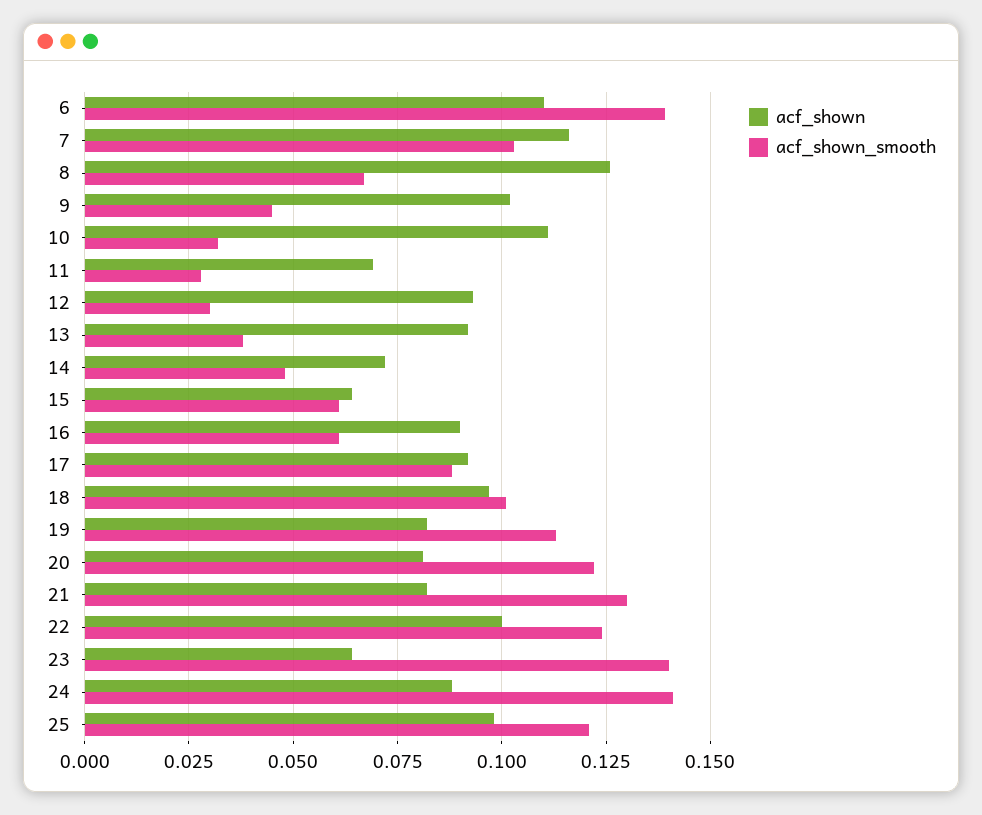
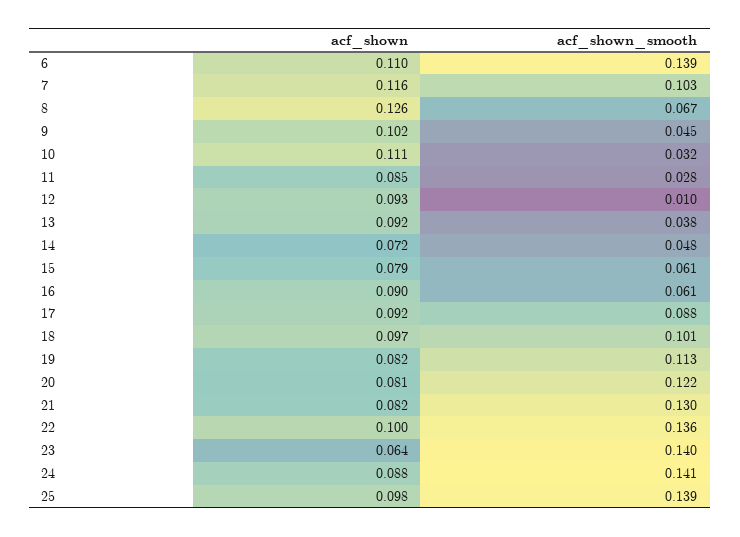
  {
    "acf_shown": {
      "6": 0.11,
      "7": 0.116,
      "8": 0.126,
      "9": 0.102,
      "10": 0.111,
-     "11": 0.07,
+     "11": 0.085,
      "12": 0.093,
      "13": 0.092,
      "14": 0.072,
-     "15": 0.065,
+     "15": 0.079,
      "16": 0.09,
      "17": 0.092,
      "18": 0.097,
      "19": 0.082,
      "20": 0.081,
      "21": 0.082,
      "22": 0.1,
      "23": 0.064,
      "24": 0.088,
      "25": 0.098
    },
    "acf_shown_smooth": {
      "6": 0.139,
      "7": 0.103,
      "8": 0.067,
      "9": 0.045,
      "10": 0.032,
      "11": 0.028,
-     "12": 0.03,
+     "12": 0.01,
      "13": 0.038,
      "14": 0.048,
      "15": 0.061,
      "16": 0.061,
      "17": 0.088,
      "18": 0.101,
      "19": 0.113,
      "20": 0.122,
      "21": 0.13,
-     "22": 0.125,
+     "22": 0.136,
      "23": 0.14,
      "24": 0.141,
-     "25": 0.12
+     "25": 0.139
    }
  }

